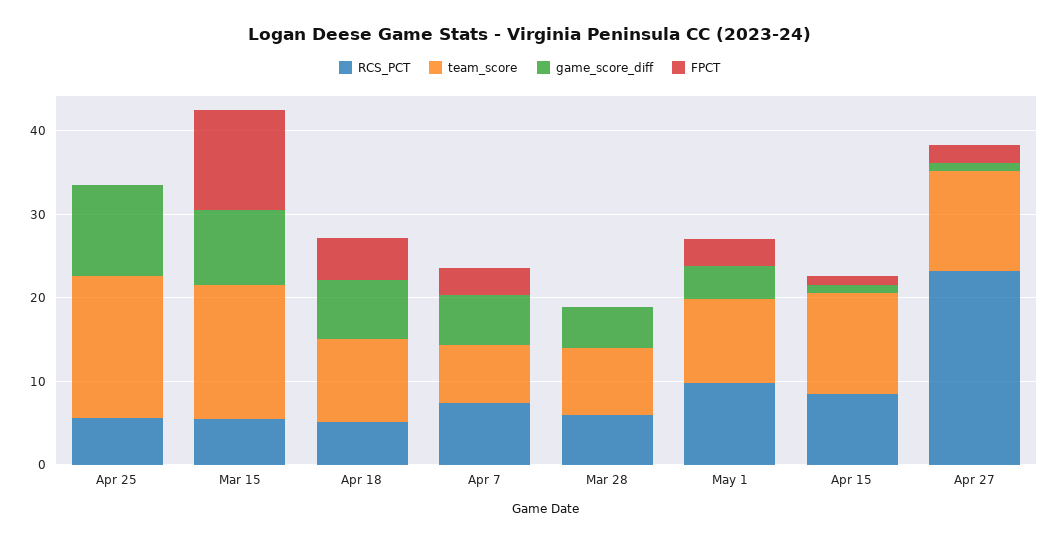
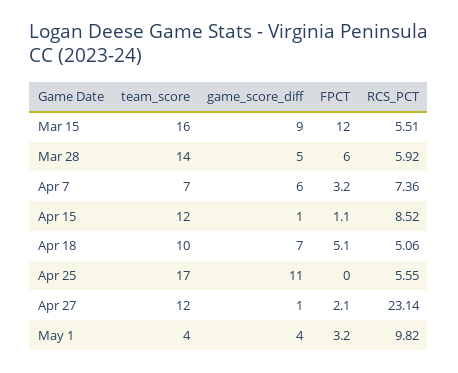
  {
    "RCS_PCT": {
      "Apr 25": 5.55,
      "Mar 15": 5.51,
      "Apr 18": 5.06,
      "Apr 7": 7.36,
      "Mar 28": 5.92,
      "May 1": 9.82,
      "Apr 15": 8.52,
      "Apr 27": 23.14
    },
    "team_score": {
      "Apr 25": 17,
      "Mar 15": 16,
      "Apr 18": 10,
      "Apr 7": 7,
-     "Mar 28": 8,
+     "Mar 28": 14,
-     "May 1": 10,
+     "May 1": 4,
      "Apr 15": 12,
      "Apr 27": 12
    },
    "game_score_diff": {
      "Apr 25": 11,
      "Mar 15": 9,
      "Apr 18": 7,
      "Apr 7": 6,
      "Mar 28": 5,
      "May 1": 4,
      "Apr 15": 1,
      "Apr 27": 1
    },
    "FPCT": {
      "Apr 25": 0,
      "Mar 15": 12,
      "Apr 18": 5.1,
      "Apr 7": 3.2,
-     "Mar 28": 0,
+     "Mar 28": 6,
      "May 1": 3.2,
      "Apr 15": 1.1,
      "Apr 27": 2.1
    }
  }

